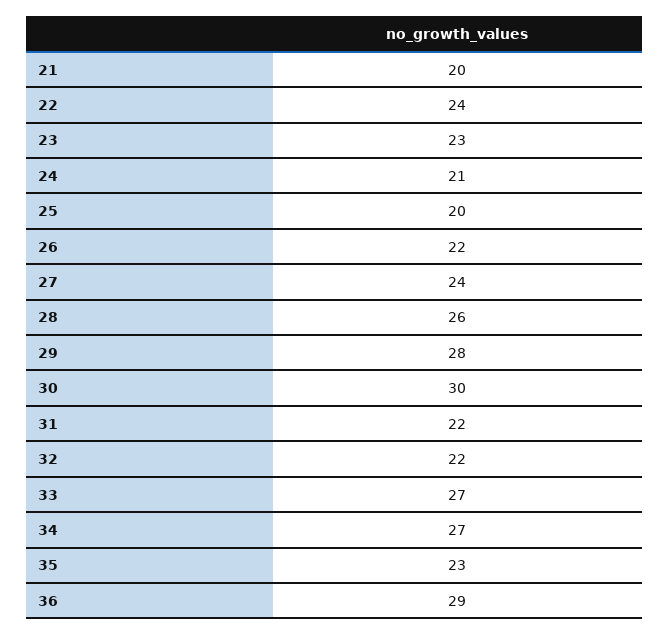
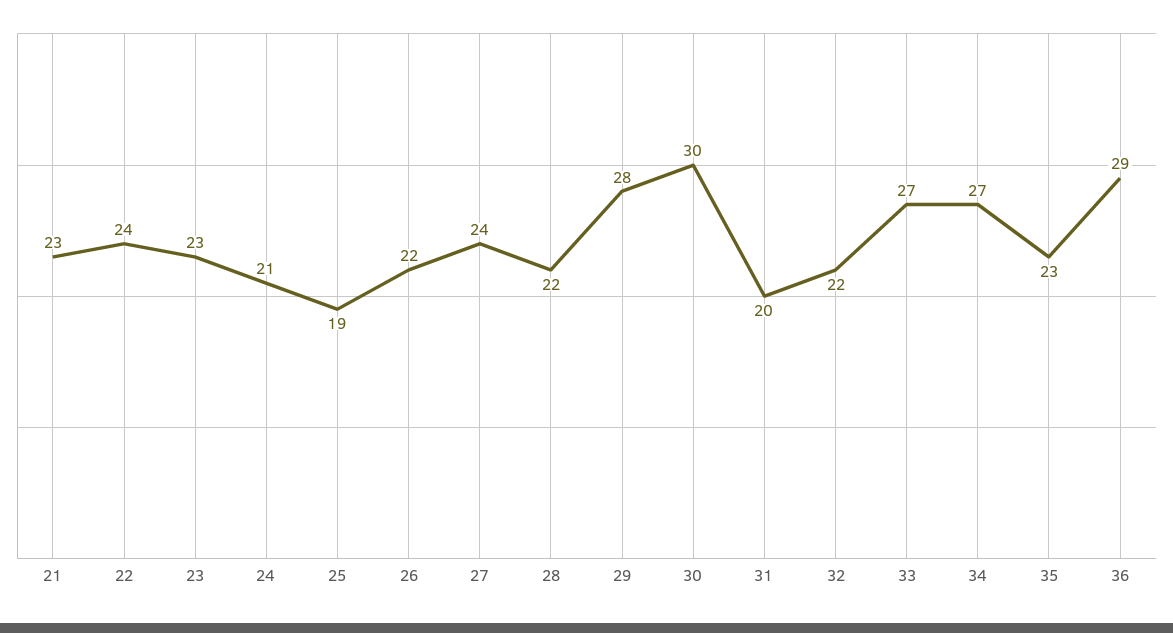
  {
-   "21": 20,
+   "21": 23,
    "22": 24,
    "23": 23,
    "24": 21,
-   "25": 20,
+   "25": 19,
    "26": 22,
    "27": 24,
-   "28": 26,
+   "28": 22,
    "29": 28,
    "30": 30,
-   "31": 22,
+   "31": 20,
    "32": 22,
    "33": 27,
    "34": 27,
    "35": 23,
    "36": 29
  }

